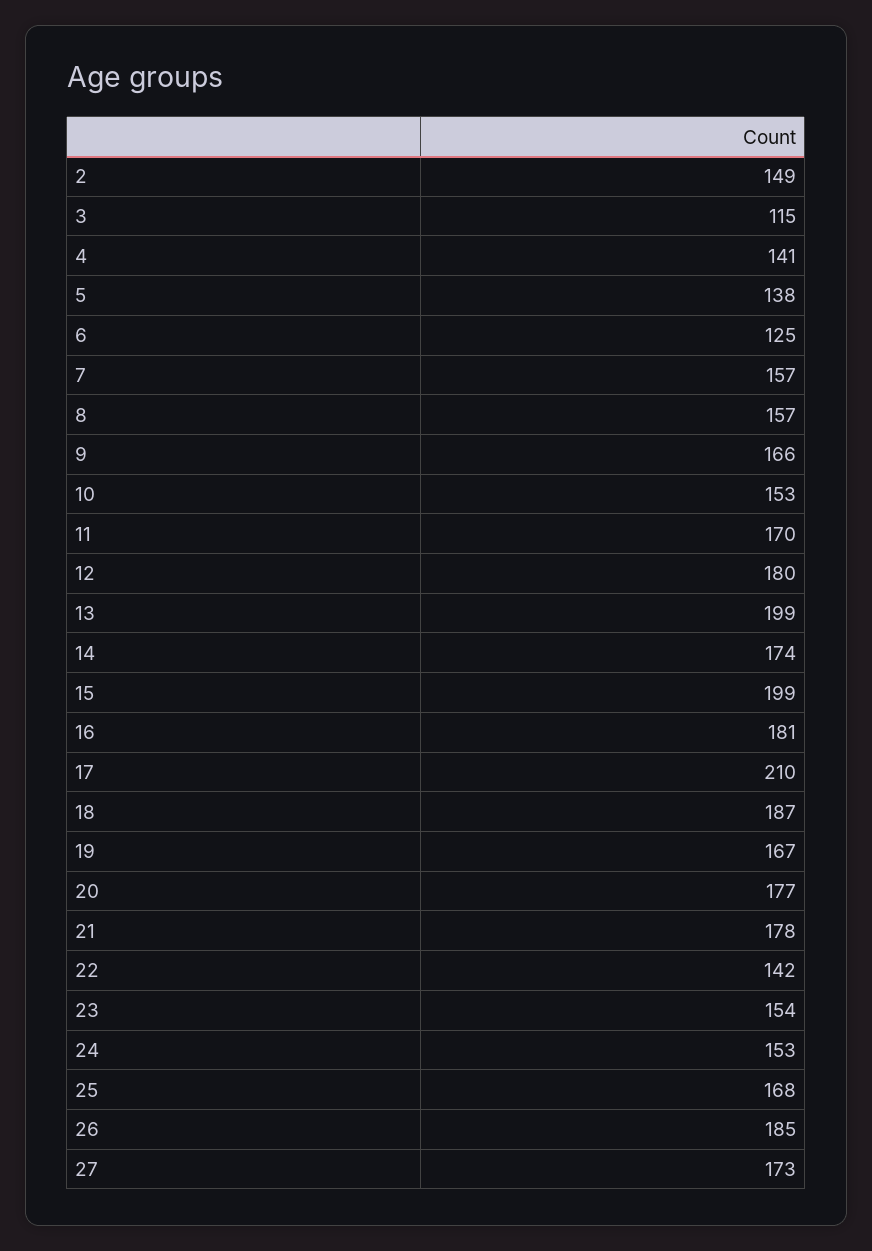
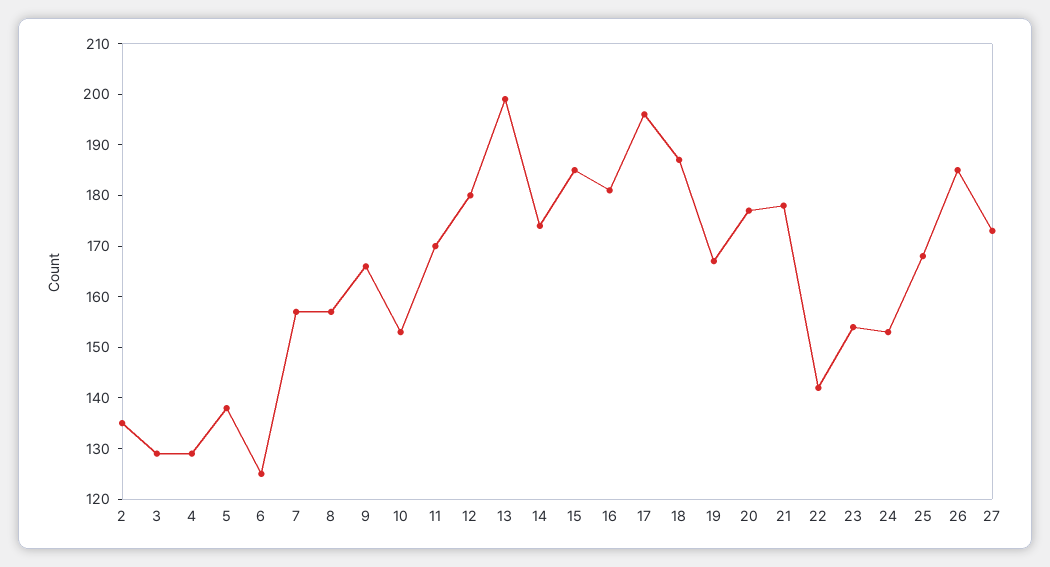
  {
-   "2": 149,
+   "2": 135,
-   "3": 115,
+   "3": 130,
-   "4": 141,
+   "4": 130,
    "5": 138,
    "6": 125,
    "7": 157,
    "8": 157,
    "9": 166,
    "10": 153,
    "11": 170,
    "12": 180,
    "13": 199,
    "14": 174,
-   "15": 199,
+   "15": 185,
    "16": 181,
-   "17": 210,
+   "17": 195,
    "18": 187,
    "19": 167,
    "20": 177,
    "21": 178,
    "22": 142,
    "23": 154,
    "24": 153,
    "25": 168,
    "26": 185,
    "27": 173
  }

